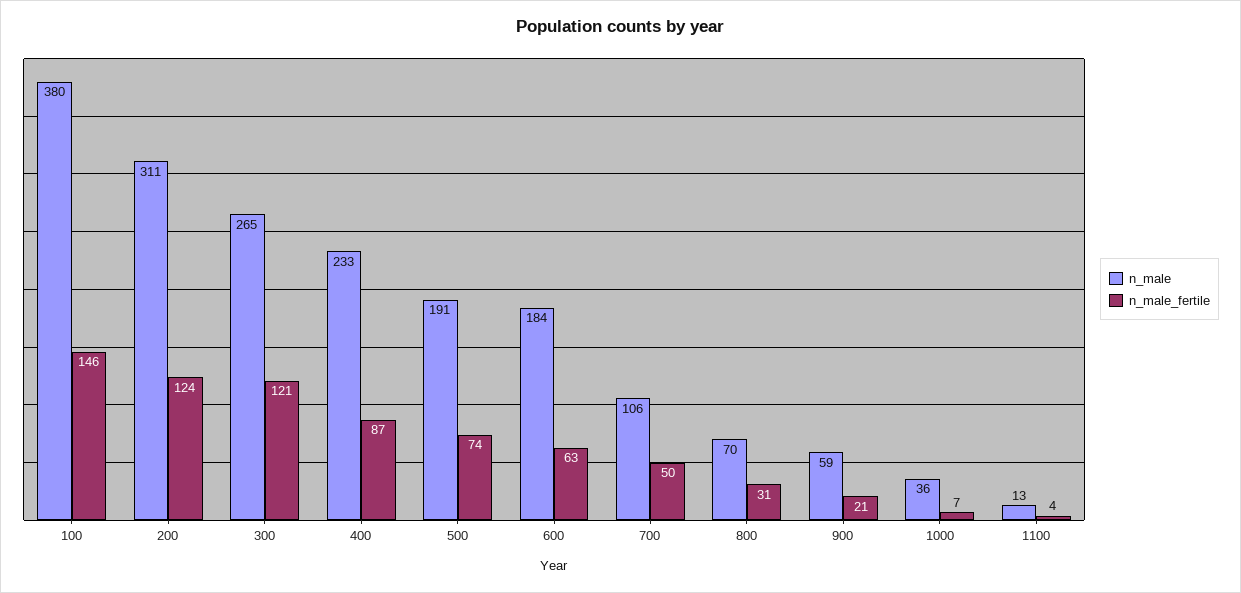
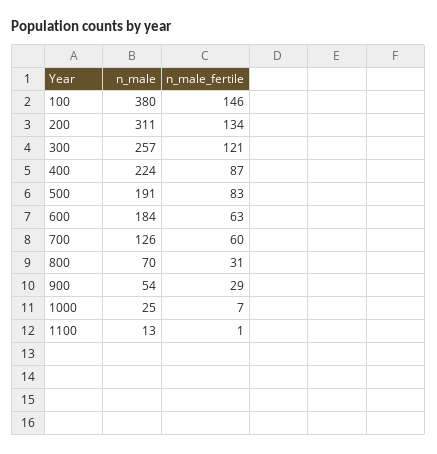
  {
    "n_male": {
      "100": 380,
      "200": 311,
-     "300": 265,
+     "300": 257,
-     "400": 233,
+     "400": 224,
      "500": 191,
      "600": 184,
-     "700": 106,
+     "700": 126,
      "800": 70,
-     "900": 59,
+     "900": 54,
-     "1000": 36,
+     "1000": 25,
      "1100": 13
    },
    "n_male_fertile": {
      "100": 146,
-     "200": 124,
+     "200": 134,
      "300": 121,
      "400": 87,
-     "500": 74,
+     "500": 83,
      "600": 63,
-     "700": 50,
+     "700": 60,
      "800": 31,
-     "900": 21,
+     "900": 29,
      "1000": 7,
-     "1100": 4
+     "1100": 1
    }
  }

